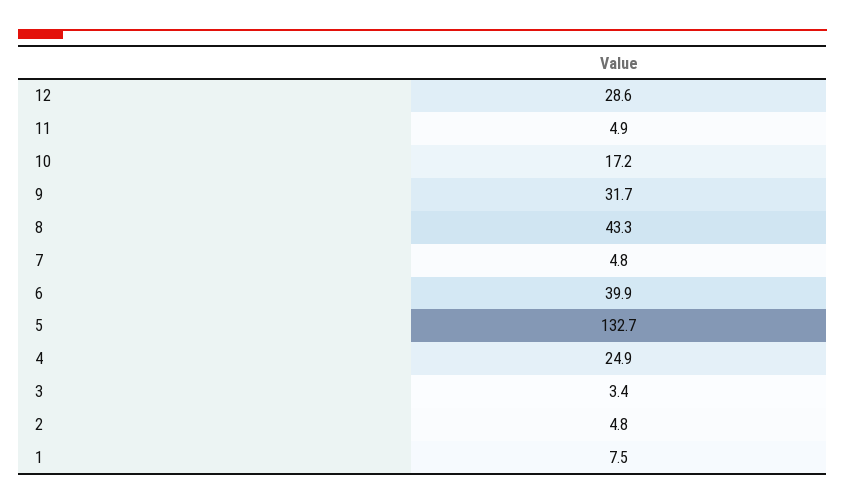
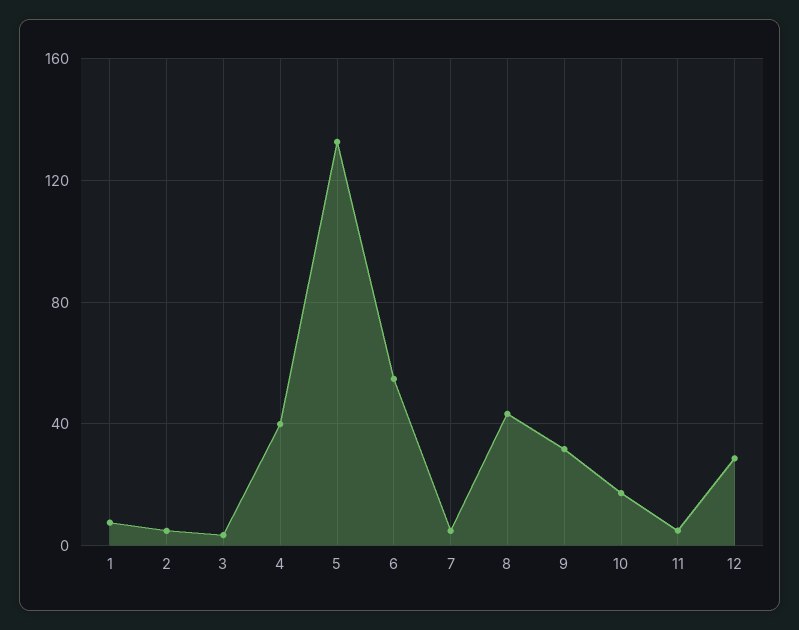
  {
    "12": 28.6,
    "11": 4.9,
    "10": 17.2,
    "9": 31.7,
    "8": 43.3,
    "7": 4.8,
-   "6": 39.9,
+   "6": 55,
    "5": 132.7,
-   "4": 24.9,
+   "4": 40,
    "3": 3.4,
    "2": 4.8,
    "1": 7.5
  }

